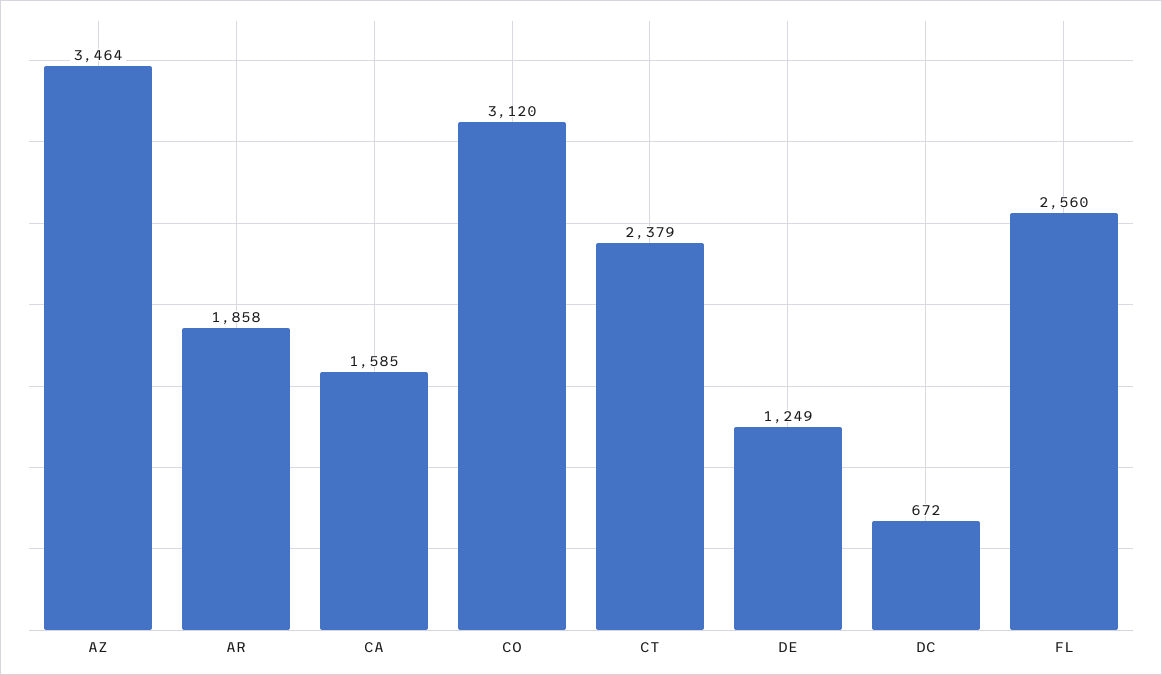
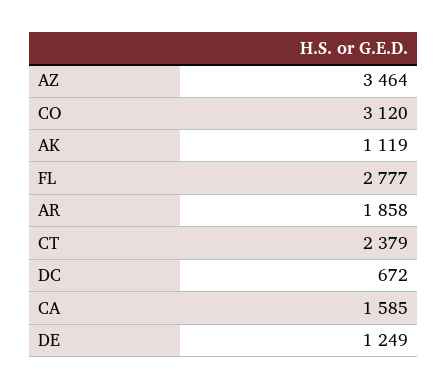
  {
    "AZ": 3464,
    "AR": 1858,
    "CA": 1585,
    "CO": 3120,
    "CT": 2379,
    "DE": 1249,
    "DC": 672,
-   "FL": 2560
+   "FL": 2777,
+   "AK": 1119
  }

